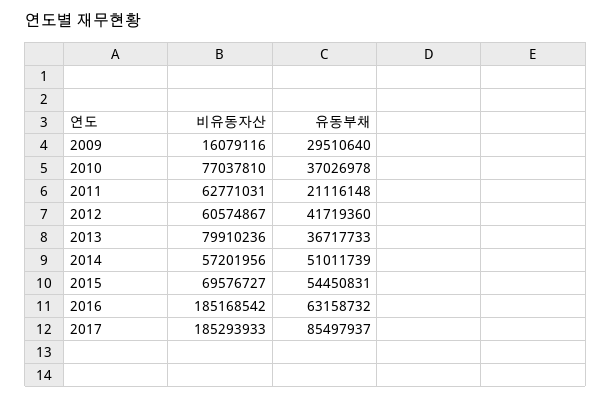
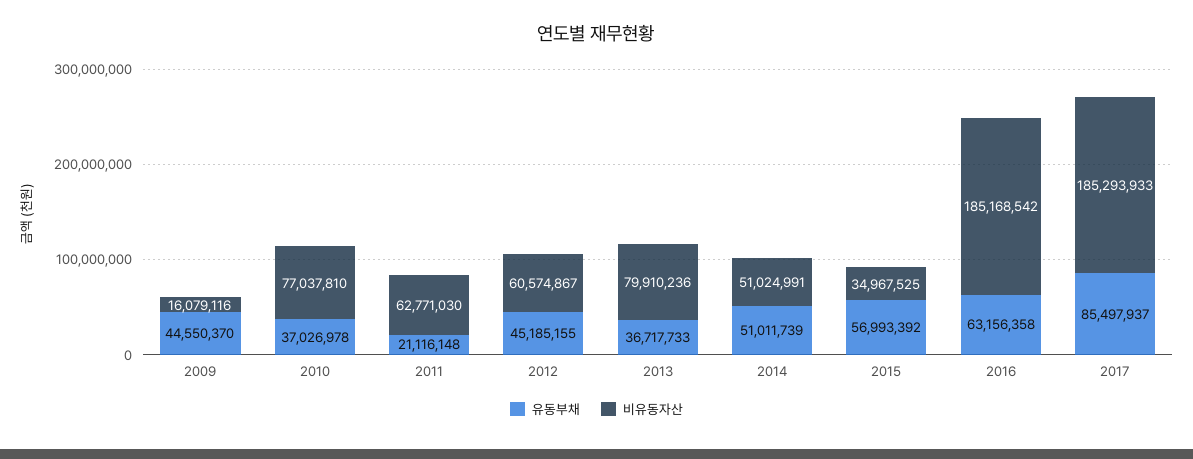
  {
    "비유동자산": {
      "2009": 16079116,
      "2010": 77037810,
-     "2011": 62771031,
+     "2011": 62771030,
      "2012": 60574867,
      "2013": 79910236,
-     "2014": 57201956,
+     "2014": 51024991,
-     "2015": 69576727,
+     "2015": 34967525,
      "2016": 185168542,
      "2017": 185293933
    },
    "유동부채": {
-     "2009": 29510640,
+     "2009": 44550370,
      "2010": 37026978,
      "2011": 21116148,
-     "2012": 41719360,
+     "2012": 45185155,
      "2013": 36717733,
      "2014": 51011739,
-     "2015": 54450831,
+     "2015": 56993392,
-     "2016": 63158732,
+     "2016": 63156358,
      "2017": 85497937
    }
  }

